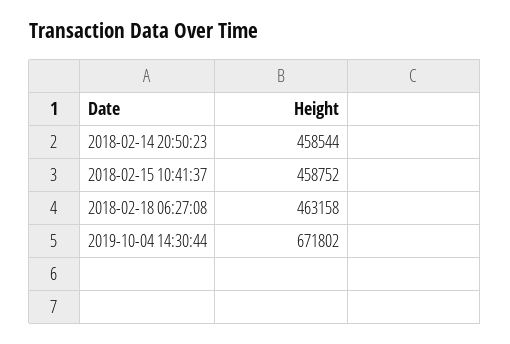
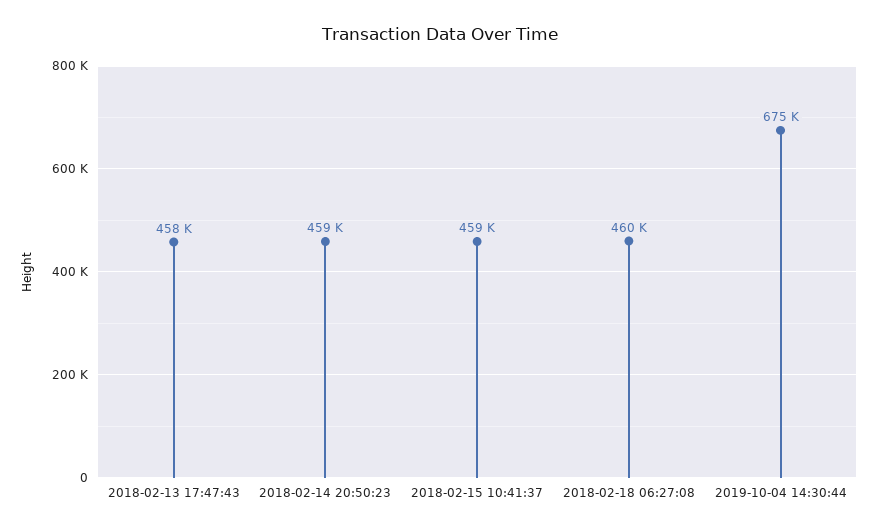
  {
    "2018-02-14 20:50:23": 458544,
    "2018-02-15 10:41:37": 458752,
-   "2018-02-18 06:27:08": 463158,
+   "2018-02-18 06:27:08": 460000,
-   "2019-10-04 14:30:44": 671802
+   "2019-10-04 14:30:44": 675000,
+   "2018-02-13 17:47:43": 458000
  }

